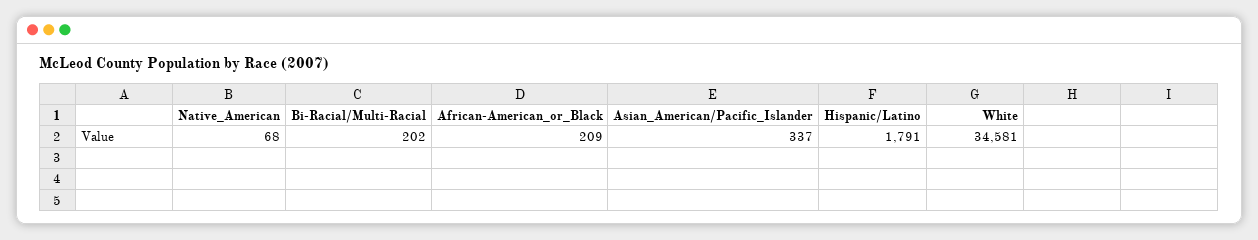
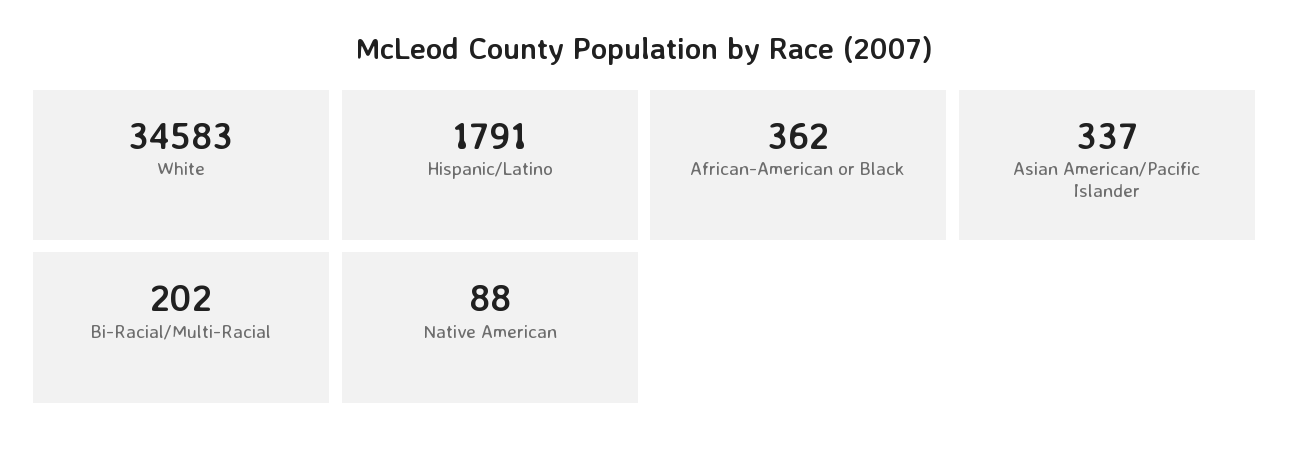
  {
-   "Native_American": 68,
+   "Native_American": 88,
    "Bi-Racial/Multi-Racial": 202,
-   "African-American_or_Black": 209,
+   "African-American_or_Black": 362,
    "Asian_American/Pacific_Islander": 337,
    "Hispanic/Latino": 1791,
-   "White": 34581
+   "White": 34583
  }

